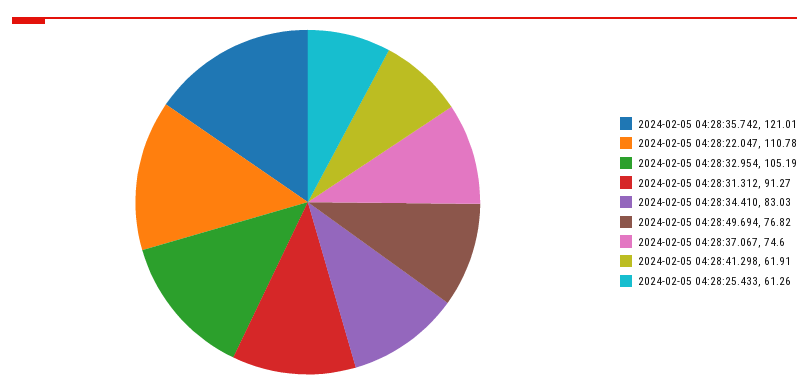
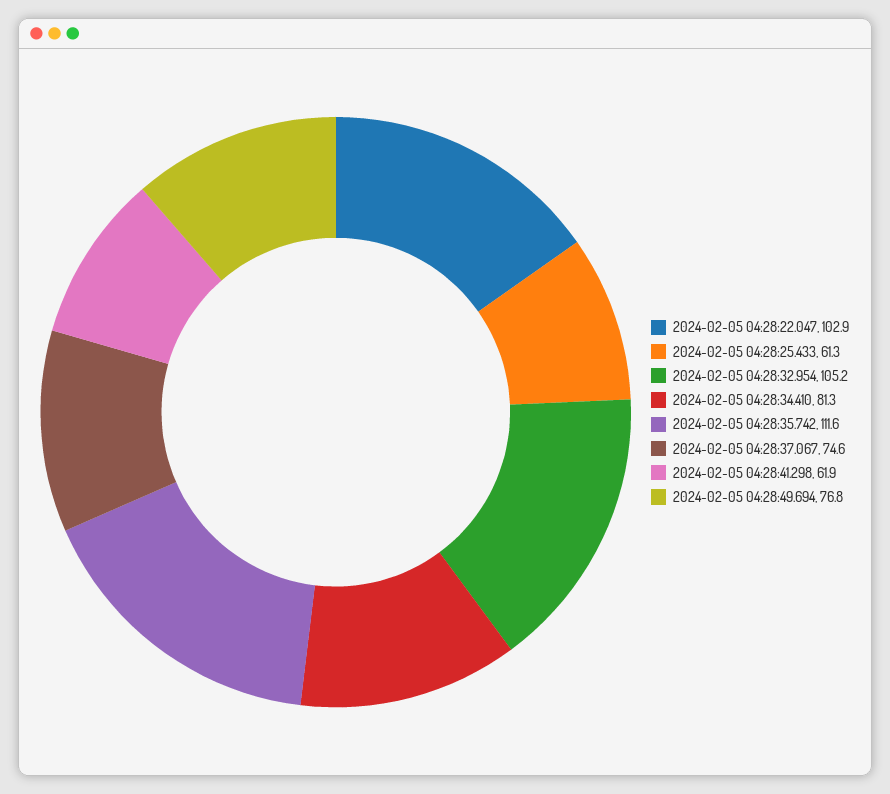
  {
-   "2024-02-05 04:28:35.742": 121.01,
+   "2024-02-05 04:28:35.742": 111.6,
-   "2024-02-05 04:28:22.047": 110.78,
+   "2024-02-05 04:28:22.047": 102.9,
    "2024-02-05 04:28:32.954": 105.19,
-   "2024-02-05 04:28:31.312": 91.27,
-   "2024-02-05 04:28:34.410": 83.03,
+   "2024-02-05 04:28:34.410": 81.3,
    "2024-02-05 04:28:49.694": 76.82,
    "2024-02-05 04:28:37.067": 74.6,
    "2024-02-05 04:28:41.298": 61.91,
    "2024-02-05 04:28:25.433": 61.26
  }

